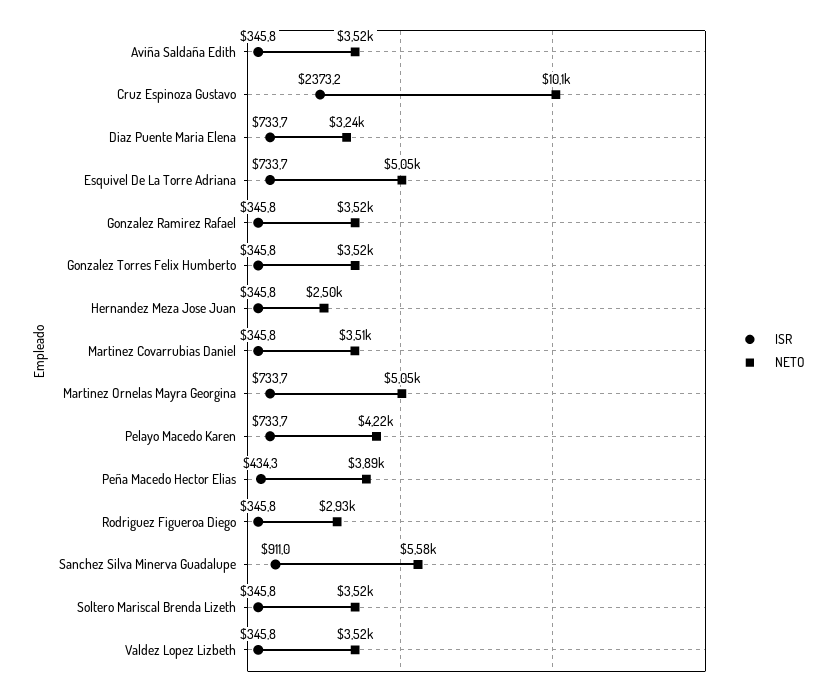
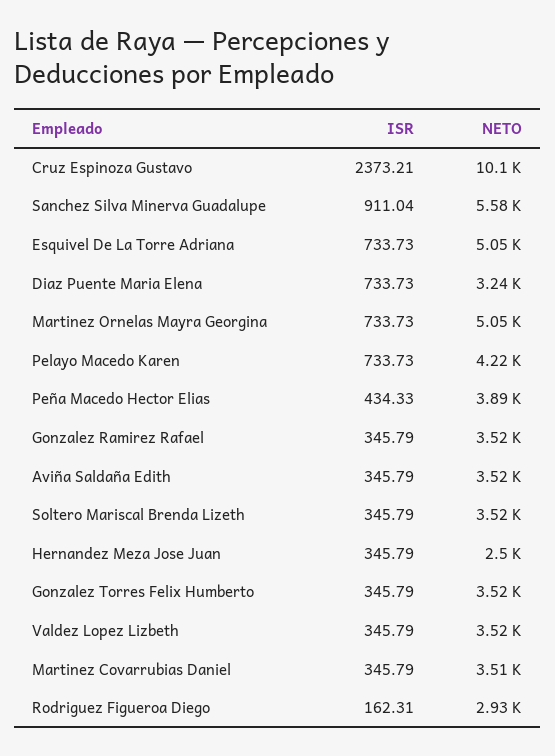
  {
    "ISR": {
      "Aviña Saldaña Edith": 345.79,
      "Cruz Espinoza Gustavo": 2373.21,
      "Diaz Puente Maria Elena": 733.73,
      "Esquivel De La Torre Adriana": 733.73,
      "Gonzalez Ramirez Rafael": 345.79,
      "Gonzalez Torres Felix Humberto": 345.79,
      "Hernandez Meza Jose Juan": 345.79,
      "Martinez Covarrubias Daniel": 345.79,
      "Martinez Ornelas Mayra Georgina": 733.73,
      "Pelayo Macedo Karen": 733.73,
      "Peña Macedo Hector Elias": 434.33,
-     "Rodriguez Figueroa Diego": 345.8,
+     "Rodriguez Figueroa Diego": 162.31,
      "Sanchez Silva Minerva Guadalupe": 911.04,
      "Soltero Mariscal Brenda Lizeth": 345.79,
      "Valdez Lopez Lizbeth": 345.79
    },
    "NETO": {
      "Aviña Saldaña Edith": 3520,
      "Cruz Espinoza Gustavo": 10100,
      "Diaz Puente Maria Elena": 3240,
      "Esquivel De La Torre Adriana": 5050,
      "Gonzalez Ramirez Rafael": 3520,
      "Gonzalez Torres Felix Humberto": 3520,
      "Hernandez Meza Jose Juan": 2500,
      "Martinez Covarrubias Daniel": 3510,
      "Martinez Ornelas Mayra Georgina": 5050,
      "Pelayo Macedo Karen": 4220,
      "Peña Macedo Hector Elias": 3890,
      "Rodriguez Figueroa Diego": 2930,
      "Sanchez Silva Minerva Guadalupe": 5580,
      "Soltero Mariscal Brenda Lizeth": 3520,
      "Valdez Lopez Lizbeth": 3520
    }
  }

